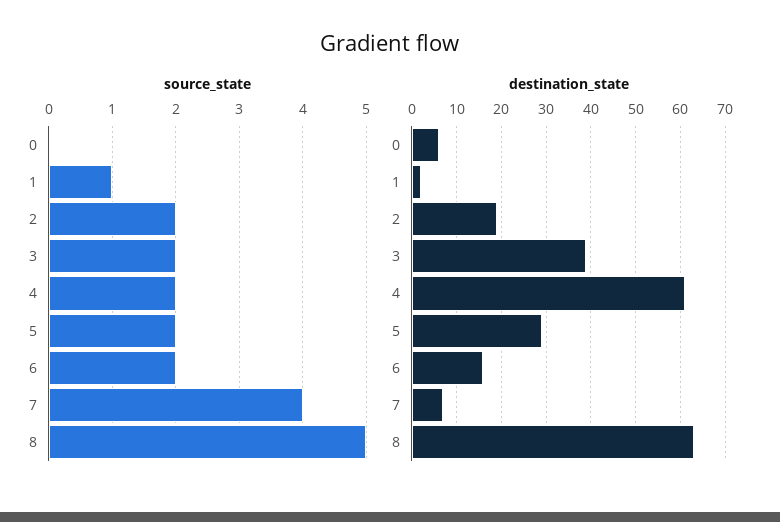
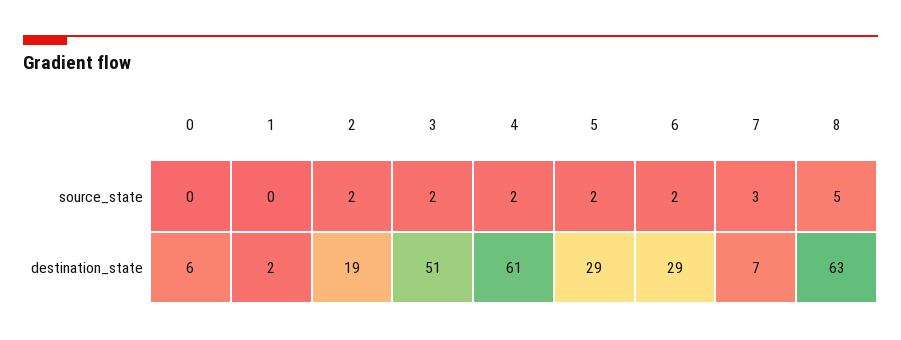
  {
    "source_state": {
      "0": 0,
-     "1": 1,
+     "1": 0,
      "2": 2,
      "3": 2,
      "4": 2,
      "5": 2,
      "6": 2,
-     "7": 4,
+     "7": 3,
      "8": 5
    },
    "destination_state": {
      "0": 6,
      "1": 2,
      "2": 19,
-     "3": 40,
+     "3": 51,
      "4": 61,
      "5": 29,
-     "6": 15,
+     "6": 29,
      "7": 7,
      "8": 63
    }
  }

